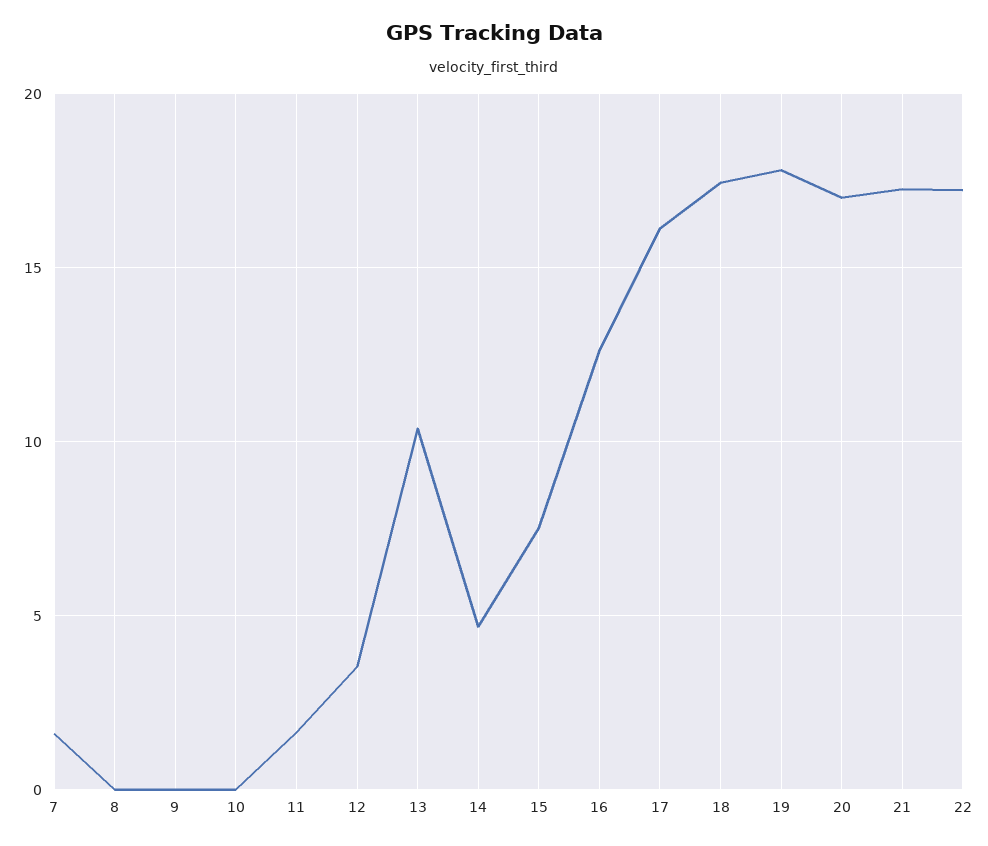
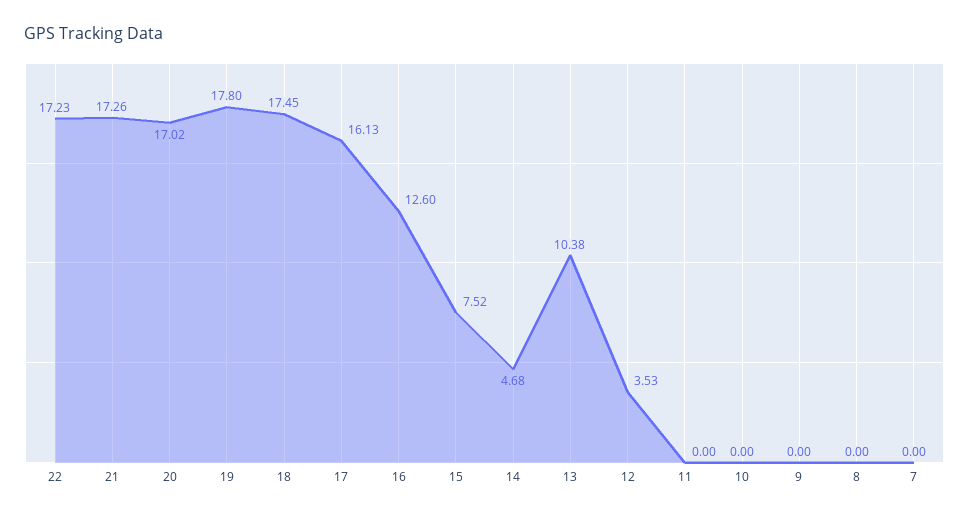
  {
-   "7": 1.5,
+   "7": 0,
    "8": 0,
    "9": 0,
    "10": 0,
-   "11": 1.5,
+   "11": 0,
    "12": 3.53,
    "13": 10.38,
    "14": 4.68,
    "15": 7.52,
    "16": 12.6,
    "17": 16.13,
    "18": 17.45,
    "19": 17.8,
    "20": 17.02,
    "21": 17.26,
    "22": 17.23
  }

